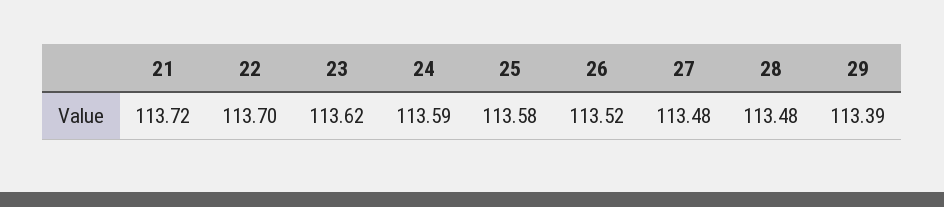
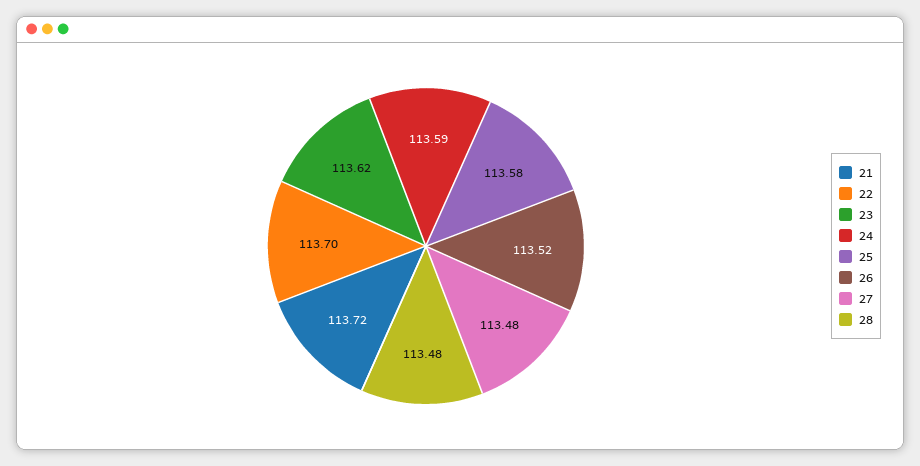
  {
    "21": 113.72,
    "22": 113.7,
    "23": 113.62,
    "24": 113.59,
    "25": 113.58,
    "26": 113.52,
    "27": 113.48,
-   "28": 113.48,
+   "28": 113.48
-   "29": 113.39
  }

